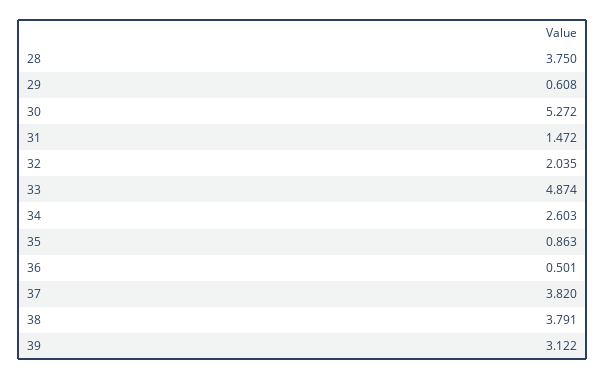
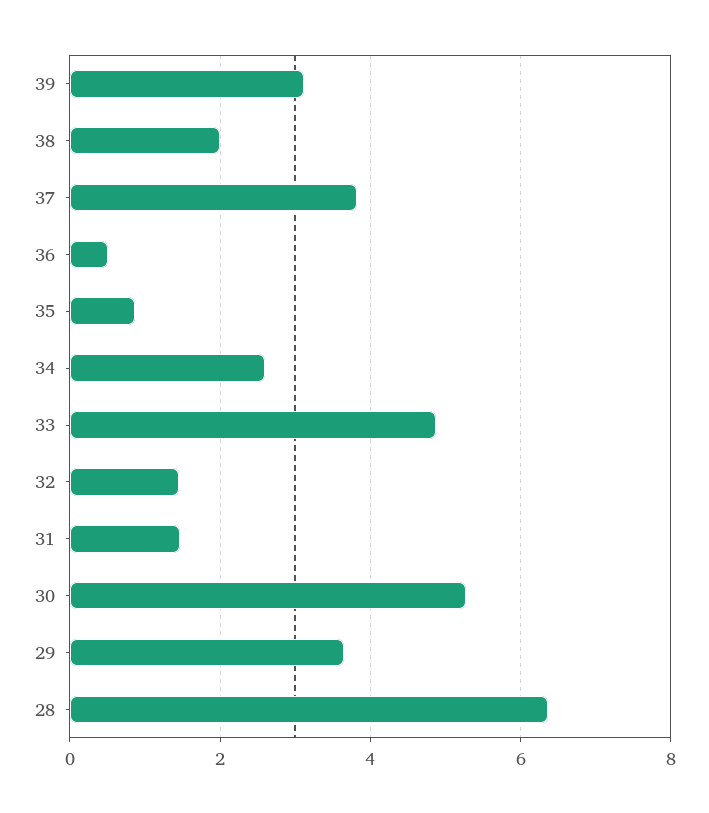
  {
-   "28": 3.75,
+   "28": 6.4,
-   "29": 0.608,
+   "29": 3.6,
    "30": 5.272,
    "31": 1.472,
-   "32": 2.035,
+   "32": 1.4,
    "33": 4.874,
    "34": 2.603,
    "35": 0.863,
    "36": 0.501,
    "37": 3.82,
-   "38": 3.791,
+   "38": 2,
    "39": 3.122
  }

